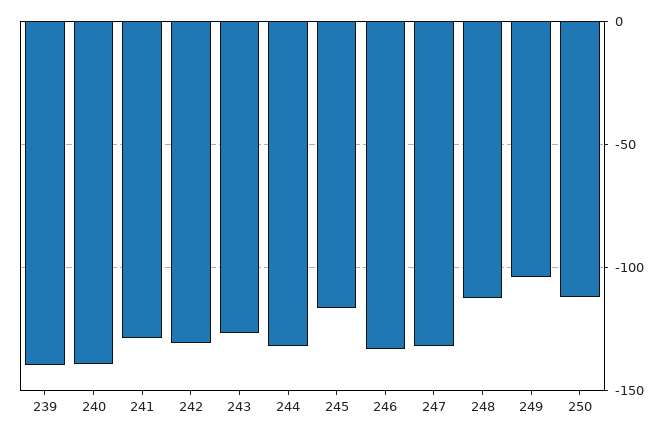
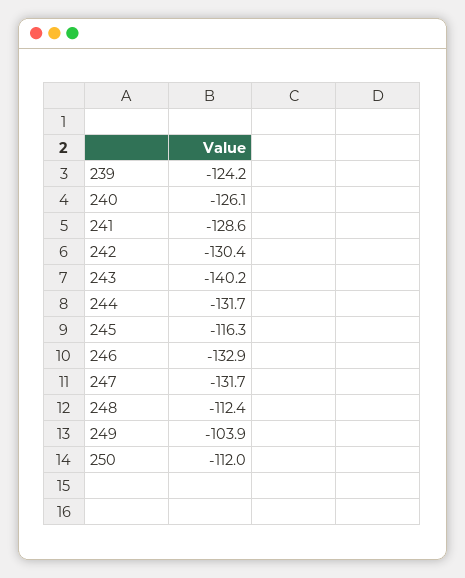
  {
-   "239": -140,
+   "239": -124.2,
-   "240": -140,
+   "240": -126.1,
    "241": -128.6,
    "242": -130.4,
-   "243": -125,
+   "243": -140.2,
    "244": -131.7,
    "245": -116.3,
    "246": -132.9,
    "247": -131.7,
    "248": -112.4,
    "249": -103.9,
    "250": -112
  }

